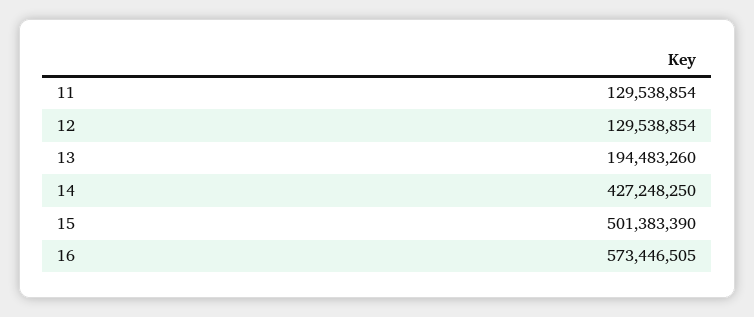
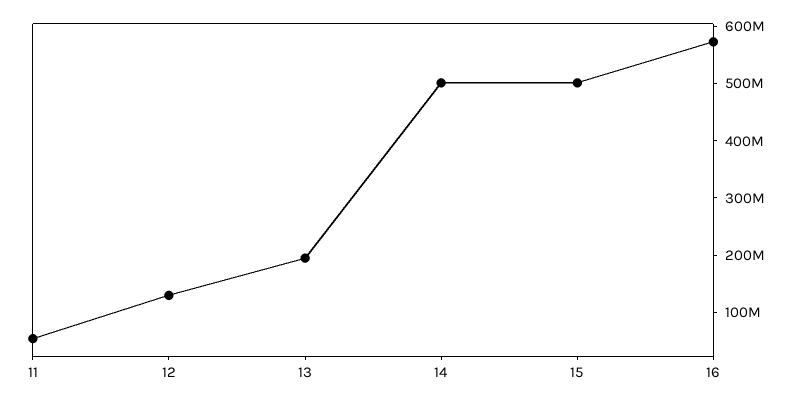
  {
-   "11": 129538854,
+   "11": 60000000,
    "12": 129538854,
    "13": 194483260,
-   "14": 427248250,
+   "14": 500000000,
    "15": 501383390,
    "16": 573446505
  }

